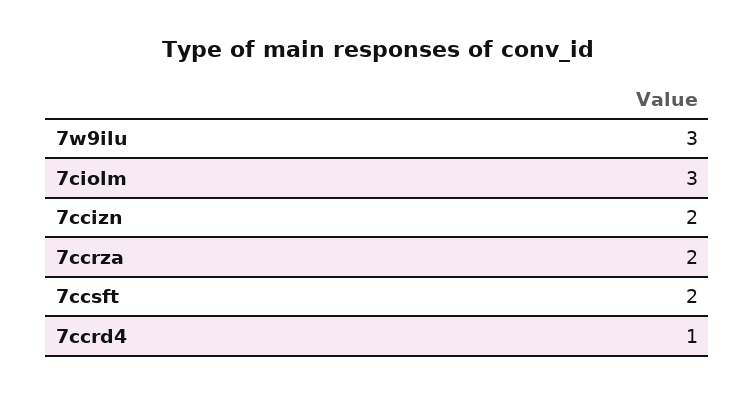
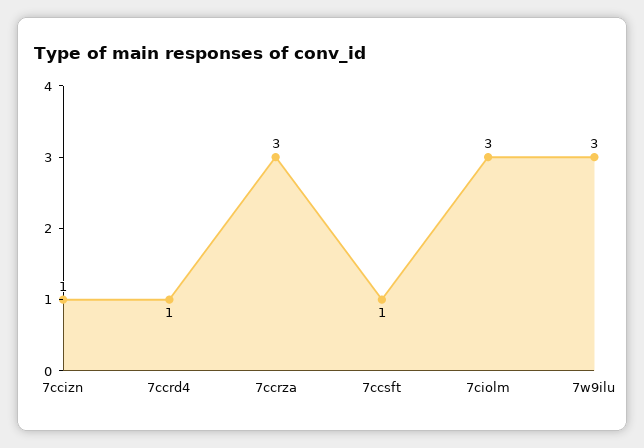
  {
    "7w9ilu": 3,
    "7ciolm": 3,
-   "7ccizn": 2,
+   "7ccizn": 1,
-   "7ccrza": 2,
+   "7ccrza": 3,
-   "7ccsft": 2,
+   "7ccsft": 1,
    "7ccrd4": 1
  }

